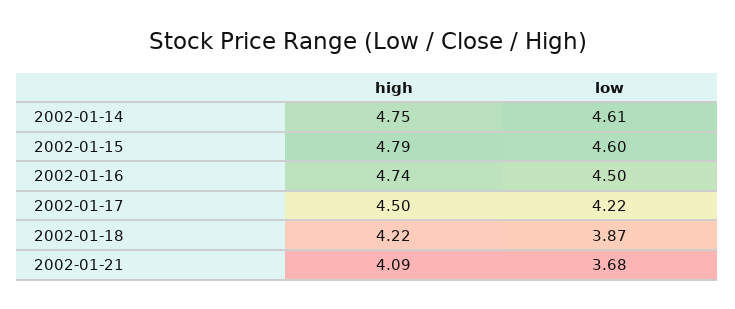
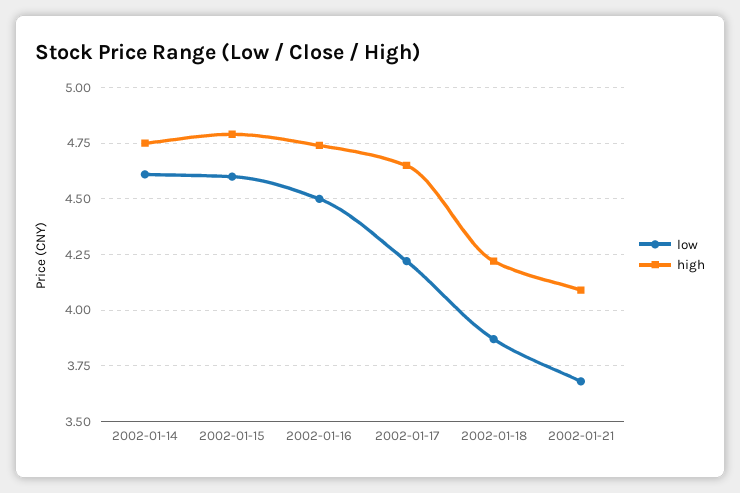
  {
    "high": {
      "2002-01-14": 4.75,
      "2002-01-15": 4.79,
      "2002-01-16": 4.74,
-     "2002-01-17": 4.5,
+     "2002-01-17": 4.65,
      "2002-01-18": 4.22,
      "2002-01-21": 4.09
    },
    "low": {
      "2002-01-14": 4.61,
      "2002-01-15": 4.6,
      "2002-01-16": 4.5,
      "2002-01-17": 4.22,
      "2002-01-18": 3.87,
      "2002-01-21": 3.68
    }
  }

